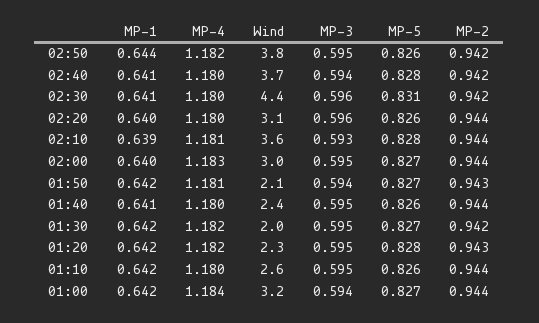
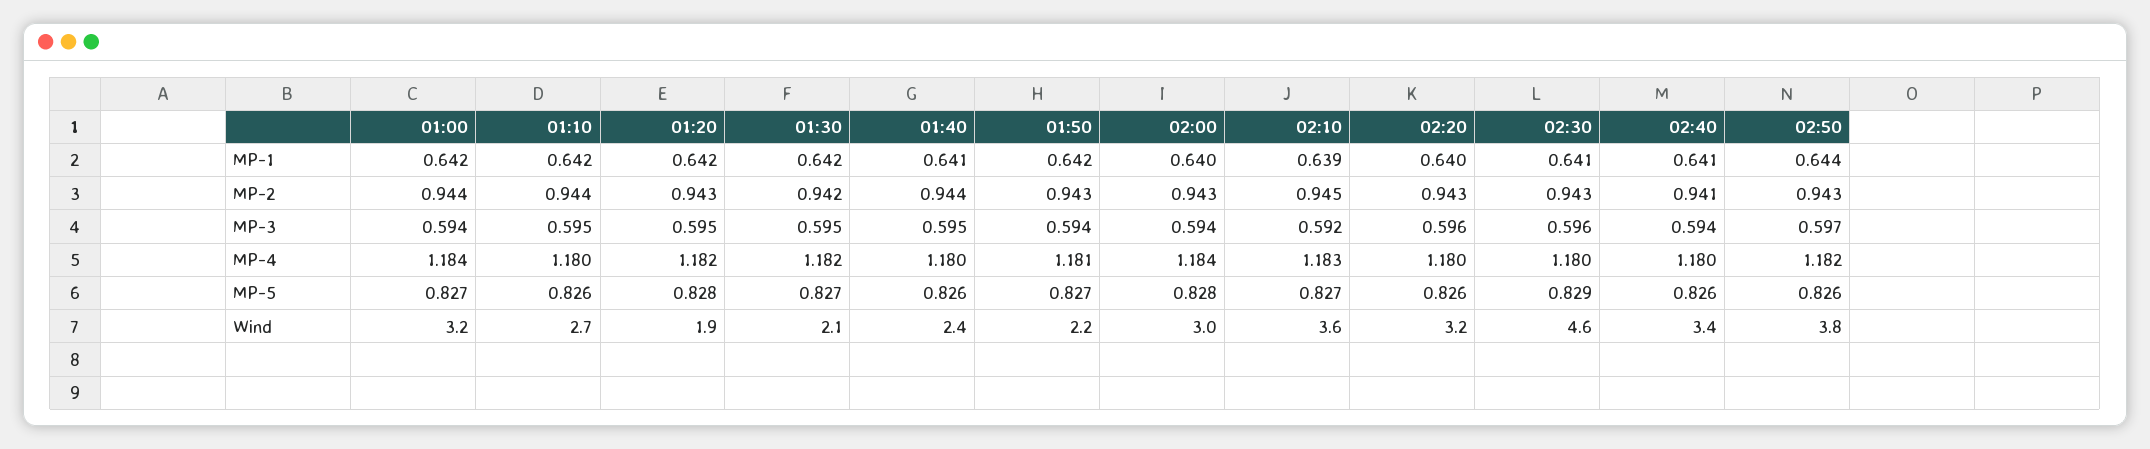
  {
    "MP-1": {
      "02:50": 0.644,
      "02:40": 0.641,
      "02:30": 0.641,
      "02:20": 0.64,
      "02:10": 0.639,
      "02:00": 0.64,
      "01:50": 0.642,
      "01:40": 0.641,
      "01:30": 0.642,
      "01:20": 0.642,
      "01:10": 0.642,
      "01:00": 0.642
    },
    "MP-4": {
      "02:50": 1.182,
      "02:40": 1.18,
      "02:30": 1.18,
      "02:20": 1.18,
-     "02:10": 1.181,
+     "02:10": 1.183,
-     "02:00": 1.183,
+     "02:00": 1.184,
      "01:50": 1.181,
      "01:40": 1.18,
      "01:30": 1.182,
      "01:20": 1.182,
      "01:10": 1.18,
      "01:00": 1.184
    },
    "Wind": {
      "02:50": 3.8,
-     "02:40": 3.7,
+     "02:40": 3.4,
-     "02:30": 4.4,
+     "02:30": 4.6,
-     "02:20": 3.1,
+     "02:20": 3.2,
      "02:10": 3.6,
      "02:00": 3,
-     "01:50": 2.1,
+     "01:50": 2.2,
      "01:40": 2.4,
-     "01:30": 2,
+     "01:30": 2.1,
-     "01:20": 2.3,
+     "01:20": 1.9,
-     "01:10": 2.6,
+     "01:10": 2.7,
      "01:00": 3.2
    },
    "MP-3": {
-     "02:50": 0.595,
+     "02:50": 0.597,
      "02:40": 0.594,
      "02:30": 0.596,
      "02:20": 0.596,
-     "02:10": 0.593,
+     "02:10": 0.592,
-     "02:00": 0.595,
+     "02:00": 0.594,
      "01:50": 0.594,
      "01:40": 0.595,
      "01:30": 0.595,
      "01:20": 0.595,
      "01:10": 0.595,
      "01:00": 0.594
    },
    "MP-5": {
      "02:50": 0.826,
-     "02:40": 0.828,
+     "02:40": 0.826,
-     "02:30": 0.831,
+     "02:30": 0.829,
      "02:20": 0.826,
-     "02:10": 0.828,
+     "02:10": 0.827,
-     "02:00": 0.827,
+     "02:00": 0.828,
      "01:50": 0.827,
      "01:40": 0.826,
      "01:30": 0.827,
      "01:20": 0.828,
      "01:10": 0.826,
      "01:00": 0.827
    },
    "MP-2": {
-     "02:50": 0.942,
+     "02:50": 0.943,
-     "02:40": 0.942,
+     "02:40": 0.941,
-     "02:30": 0.942,
+     "02:30": 0.943,
-     "02:20": 0.944,
+     "02:20": 0.943,
-     "02:10": 0.944,
+     "02:10": 0.945,
-     "02:00": 0.944,
+     "02:00": 0.943,
      "01:50": 0.943,
      "01:40": 0.944,
      "01:30": 0.942,
      "01:20": 0.943,
      "01:10": 0.944,
      "01:00": 0.944
    }
  }

